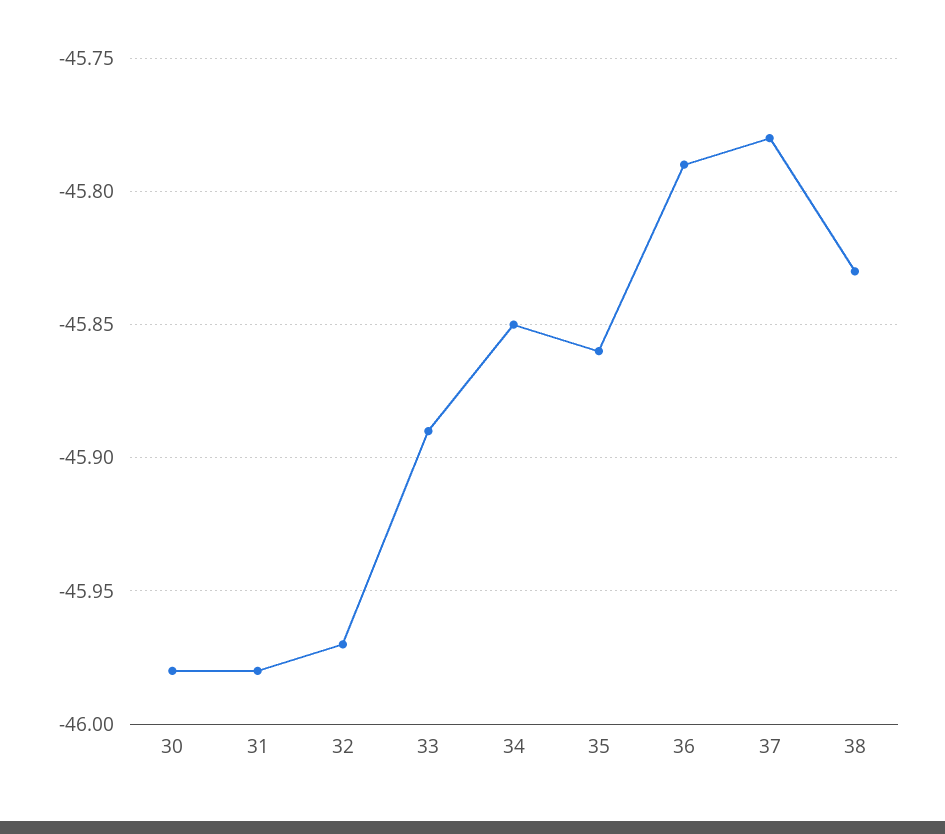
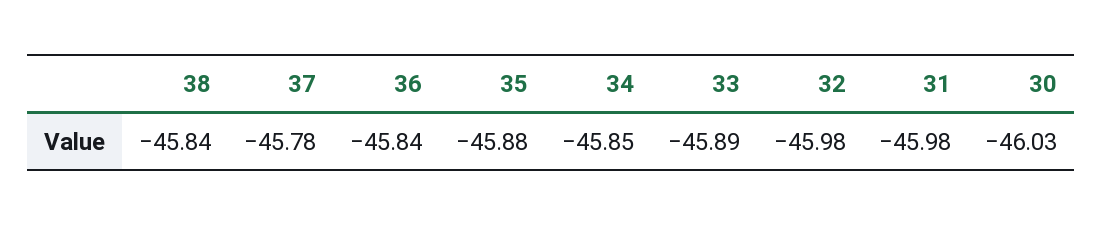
  {
-   "30": -45.98,
+   "30": -46.03,
    "31": -45.98,
-   "32": -45.97,
+   "32": -45.98,
    "33": -45.89,
    "34": -45.85,
-   "35": -45.86,
+   "35": -45.88,
-   "36": -45.79,
+   "36": -45.84,
    "37": -45.78,
-   "38": -45.83
+   "38": -45.84
  }

